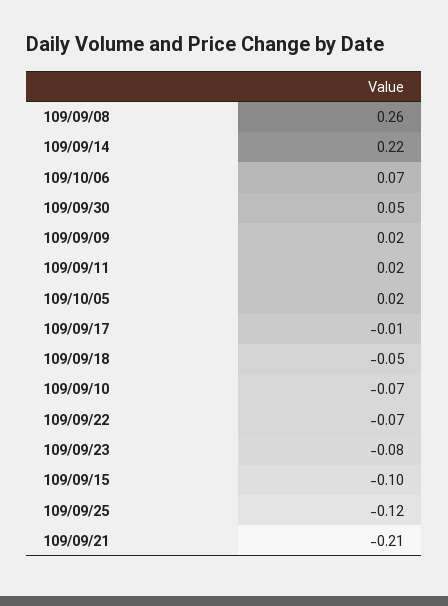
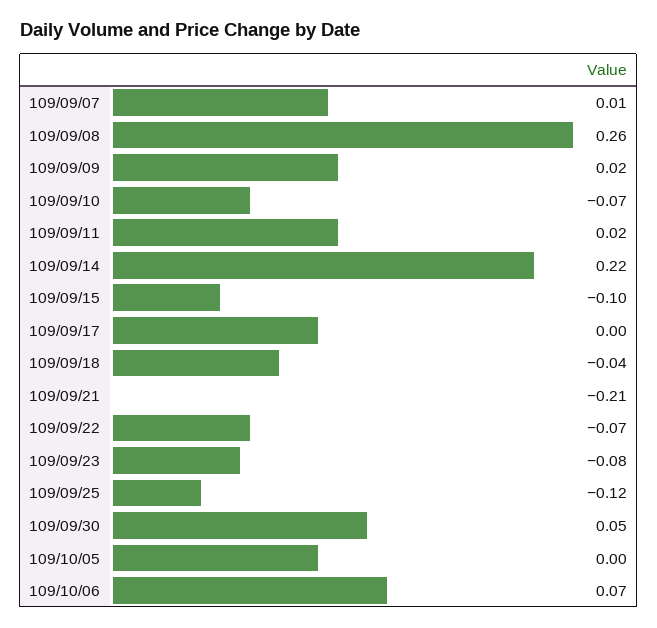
  {
    "109/09/08": 0.26,
    "109/09/14": 0.22,
    "109/10/06": 0.07,
    "109/09/30": 0.05,
    "109/09/09": 0.02,
    "109/09/11": 0.02,
-   "109/10/05": 0.02,
+   "109/10/05": 0,
-   "109/09/17": -0.01,
+   "109/09/17": 0,
-   "109/09/18": -0.05,
+   "109/09/18": -0.04,
    "109/09/10": -0.07,
    "109/09/22": -0.07,
    "109/09/23": -0.08,
    "109/09/15": -0.1,
    "109/09/25": -0.12,
-   "109/09/21": -0.21
+   "109/09/21": -0.21,
+   "109/09/07": 0.01
  }

